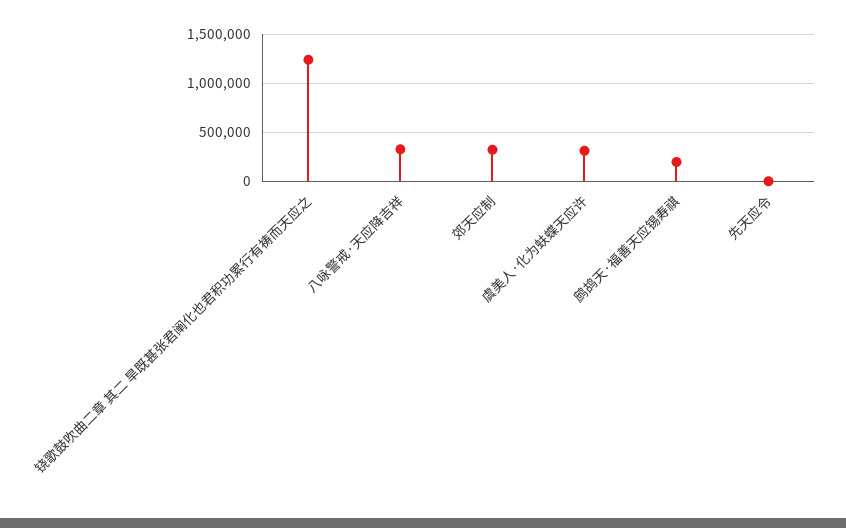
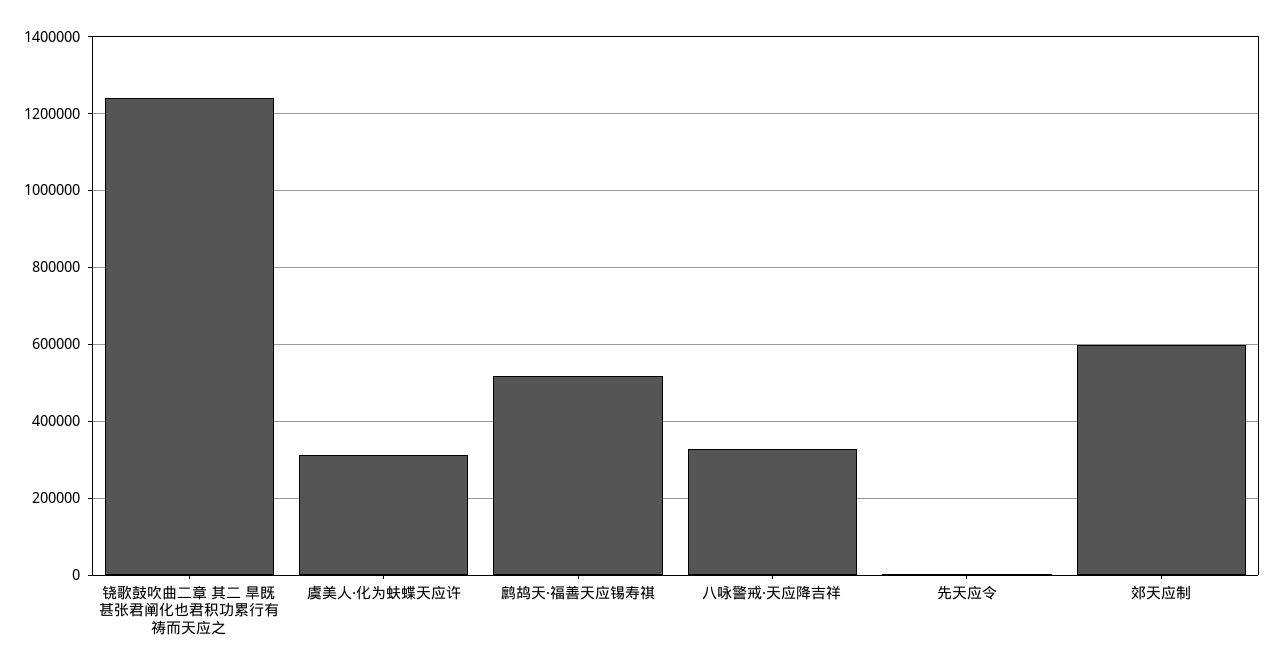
  {
    "铙歌鼓吹曲二章 其二 旱既甚张君阐化也君积功累行有祷而天应之": 1240000,
    "八咏警戒·天应降吉祥": 320000,
-   "郊天应制": 300000,
+   "郊天应制": 600000,
    "虞美人·化为蚨蝶天应许": 320000,
-   "鹧鸪天·福善天应锡寿祺": 200000,
+   "鹧鸪天·福善天应锡寿祺": 520000,
    "先天应令": 0
  }

